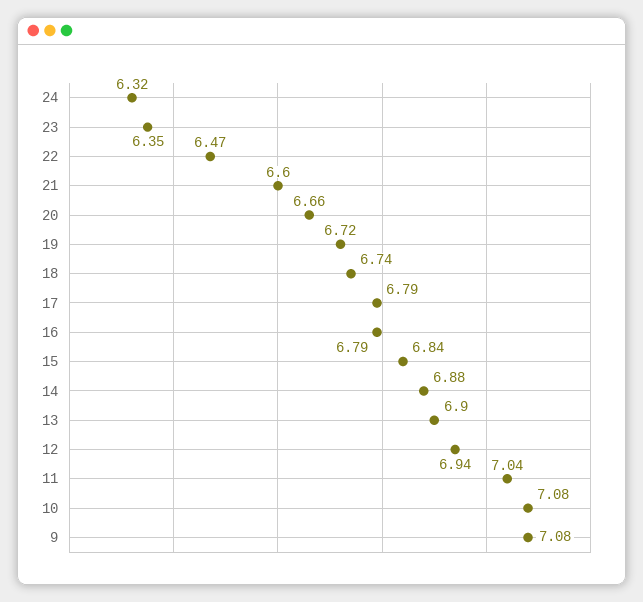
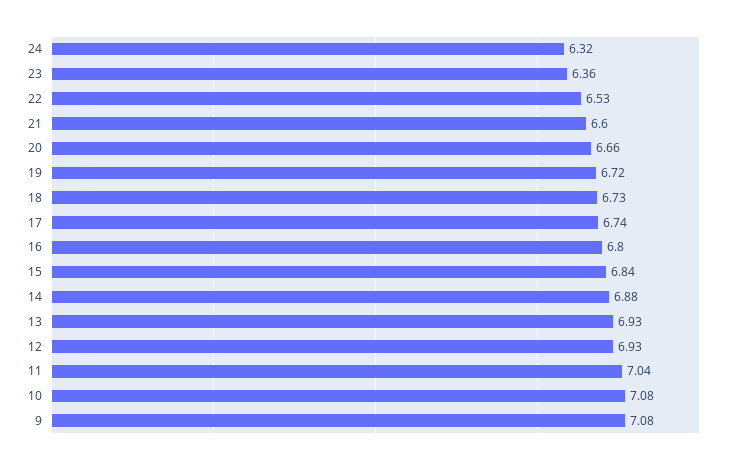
  {
    "24": 6.32,
-   "23": 6.35,
+   "23": 6.36,
-   "22": 6.47,
+   "22": 6.53,
    "21": 6.6,
    "20": 6.66,
    "19": 6.72,
-   "18": 6.74,
+   "18": 6.73,
-   "17": 6.79,
+   "17": 6.74,
-   "16": 6.79,
+   "16": 6.8,
    "15": 6.84,
    "14": 6.88,
-   "13": 6.9,
+   "13": 6.93,
-   "12": 6.94,
+   "12": 6.93,
    "11": 7.04,
    "10": 7.08,
    "9": 7.08
  }

